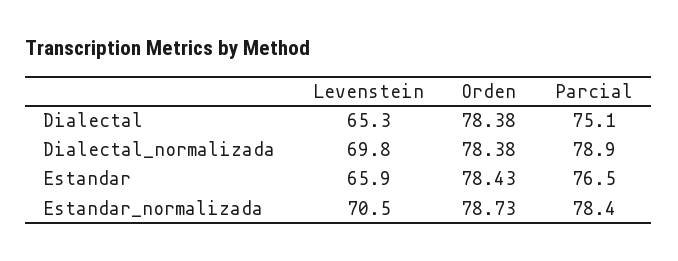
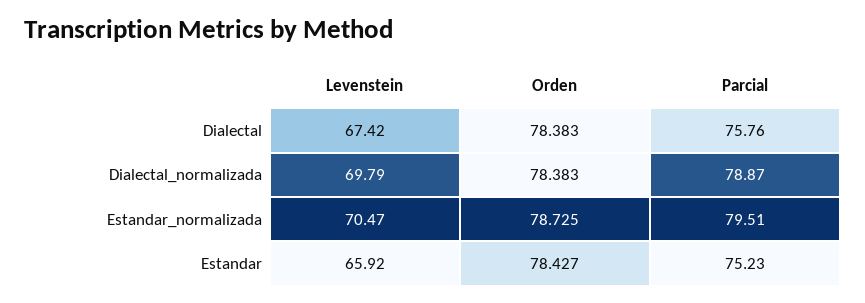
  {
    "Levenstein": {
-     "Dialectal": 65.3,
+     "Dialectal": 67.42,
      "Dialectal_normalizada": 69.79,
      "Estandar": 65.92,
      "Estandar_normalizada": 70.47
    },
    "Orden": {
      "Dialectal": 78.383,
      "Dialectal_normalizada": 78.383,
      "Estandar": 78.427,
      "Estandar_normalizada": 78.725
    },
    "Parcial": {
-     "Dialectal": 75.1,
+     "Dialectal": 75.76,
      "Dialectal_normalizada": 78.87,
-     "Estandar": 76.5,
+     "Estandar": 75.23,
-     "Estandar_normalizada": 78.4
+     "Estandar_normalizada": 79.51
    }
  }

